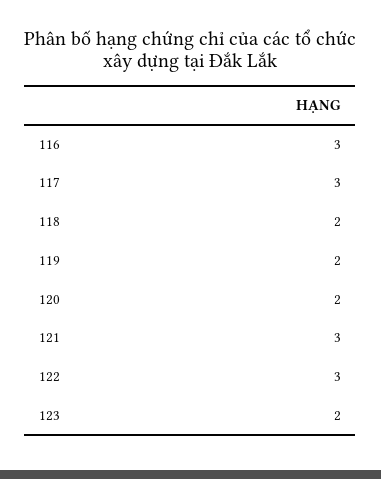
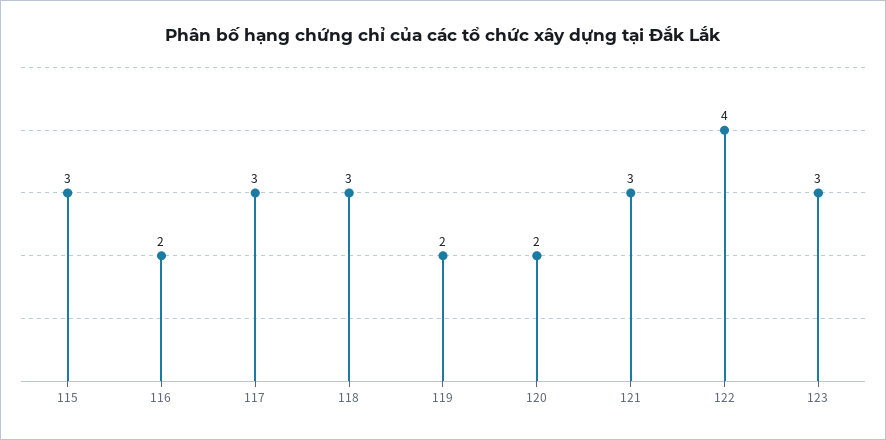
  {
-   "116": 3,
+   "116": 2,
    "117": 3,
-   "118": 2,
+   "118": 3,
    "119": 2,
    "120": 2,
    "121": 3,
-   "122": 3,
+   "122": 4,
-   "123": 2
+   "123": 3,
+   "115": 3
  }

